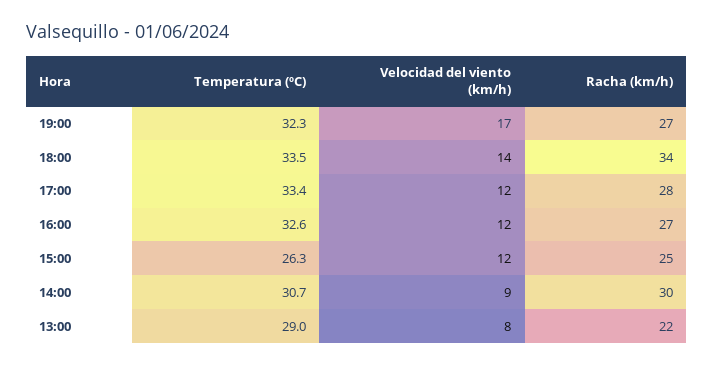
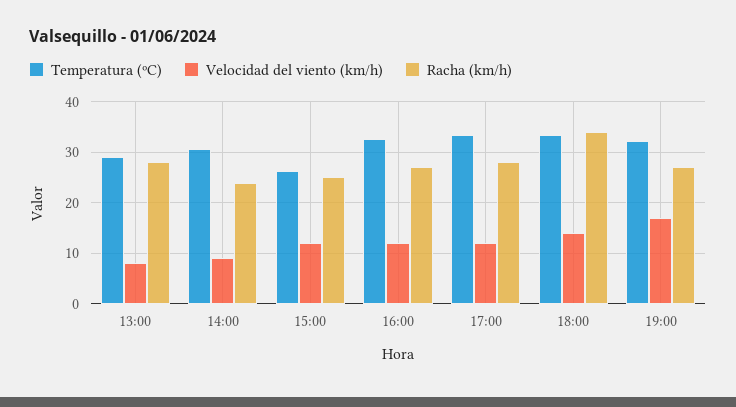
  {
    "Temperatura (ºC)": {
      "19:00": 32.3,
      "18:00": 33.5,
      "17:00": 33.4,
      "16:00": 32.6,
      "15:00": 26.3,
      "14:00": 30.7,
      "13:00": 29
    },
    "Velocidad del viento (km/h)": {
      "19:00": 17,
      "18:00": 14,
      "17:00": 12,
      "16:00": 12,
      "15:00": 12,
      "14:00": 9,
      "13:00": 8
    },
    "Racha (km/h)": {
      "19:00": 27,
      "18:00": 34,
      "17:00": 28,
      "16:00": 27,
      "15:00": 25,
-     "14:00": 30,
+     "14:00": 24,
-     "13:00": 22
+     "13:00": 28
    }
  }

